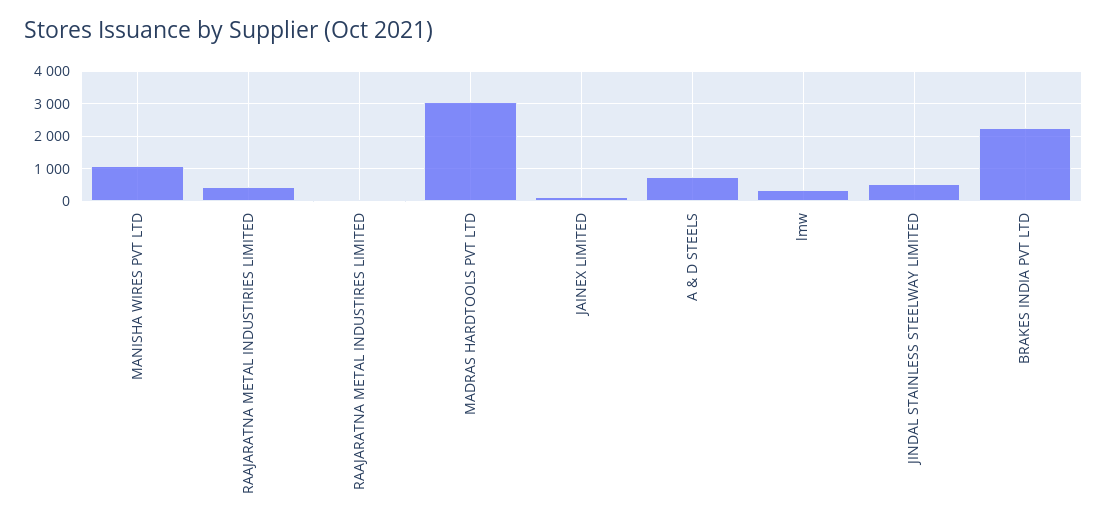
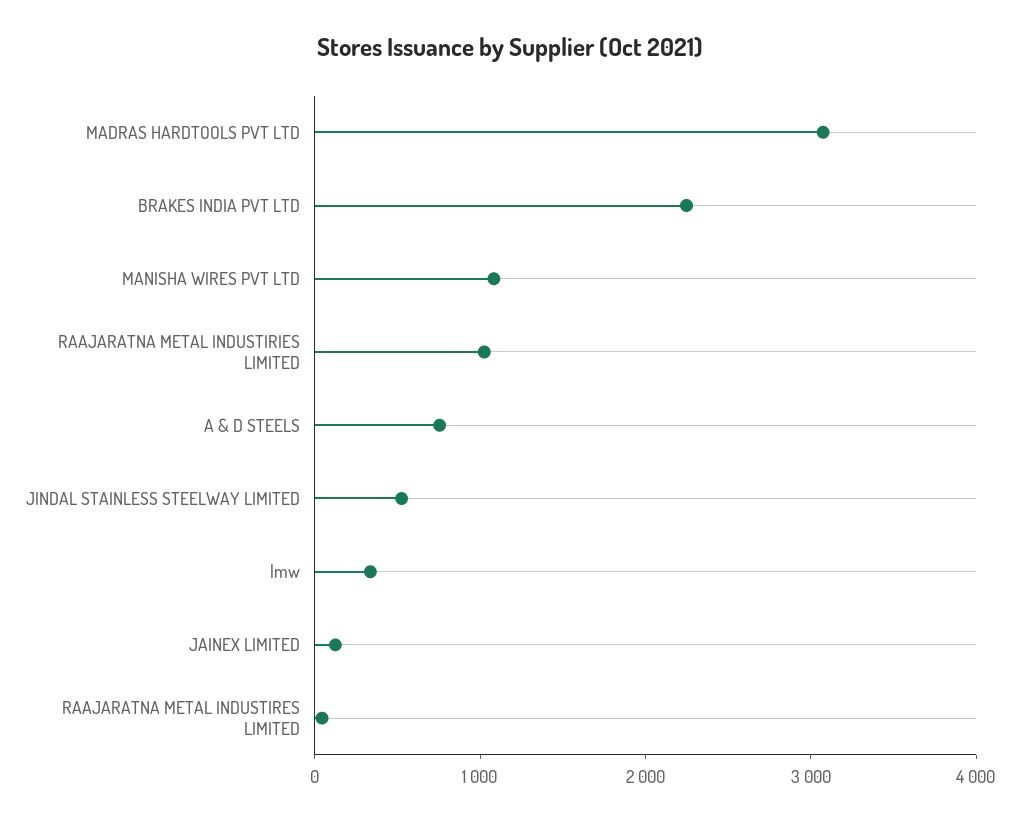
  {
    "MANISHA WIRES PVT LTD": 1000,
-   "RAAJARATNA METAL INDUSTIRIES LIMITED": 400,
+   "RAAJARATNA METAL INDUSTIRIES LIMITED": 1000,
    "RAAJARATNA METAL INDUSTIRES LIMITED": 0,
    "MADRAS HARDTOOLS PVT LTD": 3000,
    "JAINEX LIMITED": 200,
    "A & D STEELS": 800,
    "lmw": 400,
    "JINDAL STAINLESS STEELWAY LIMITED": 600,
    "BRAKES INDIA PVT LTD": 2200
  }

